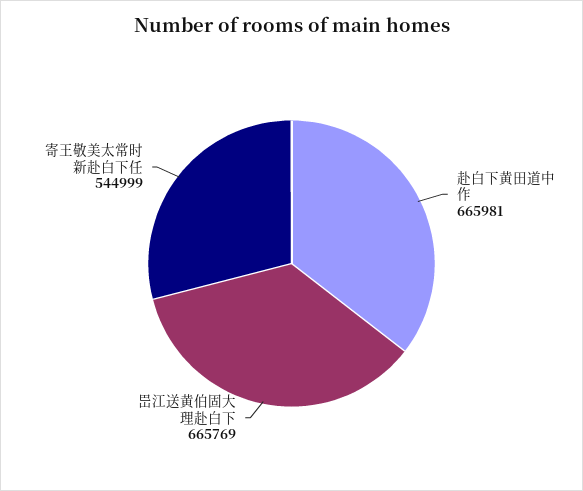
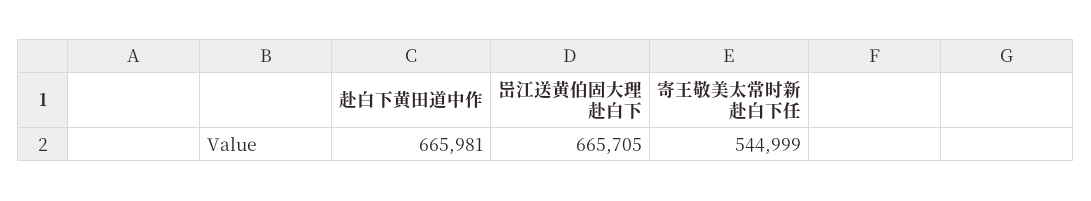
  {
    "赴白下黄田道中作": 665981,
-   "岊江送黄伯固大理赴白下": 665769,
+   "岊江送黄伯固大理赴白下": 665705,
    "寄王敬美太常时新赴白下任": 544999
  }

